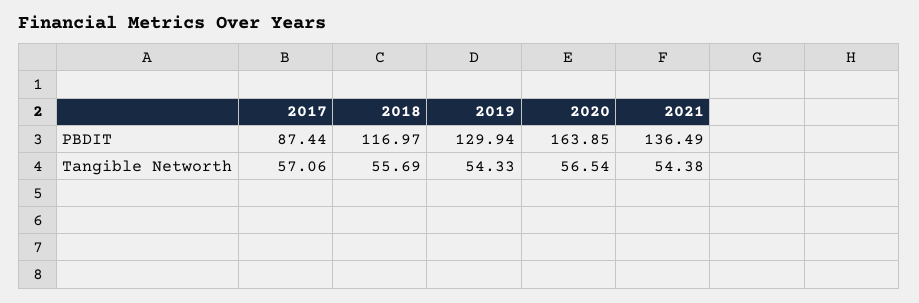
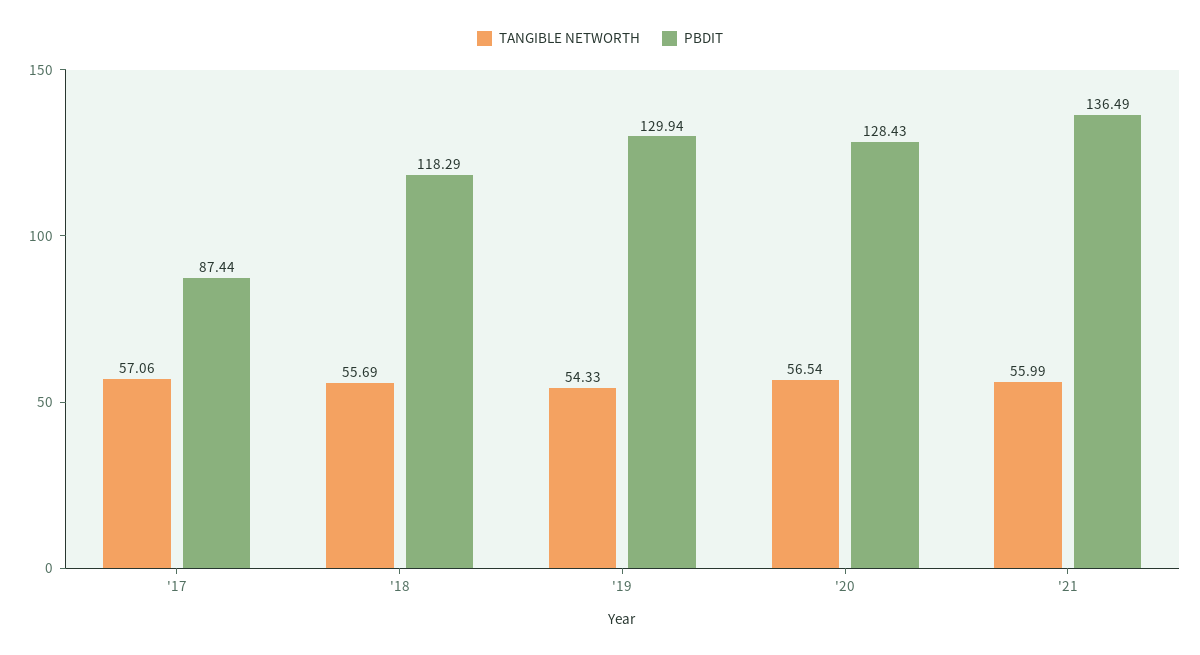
  {
    "PBDIT": {
      "2017": 87.44,
-     "2018": 116.97,
+     "2018": 118.29,
      "2019": 129.94,
-     "2020": 163.85,
+     "2020": 128.43,
      "2021": 136.49
    },
    "Tangible Networth": {
      "2017": 57.06,
      "2018": 55.69,
      "2019": 54.33,
      "2020": 56.54,
-     "2021": 54.38
+     "2021": 55.99
    }
  }

